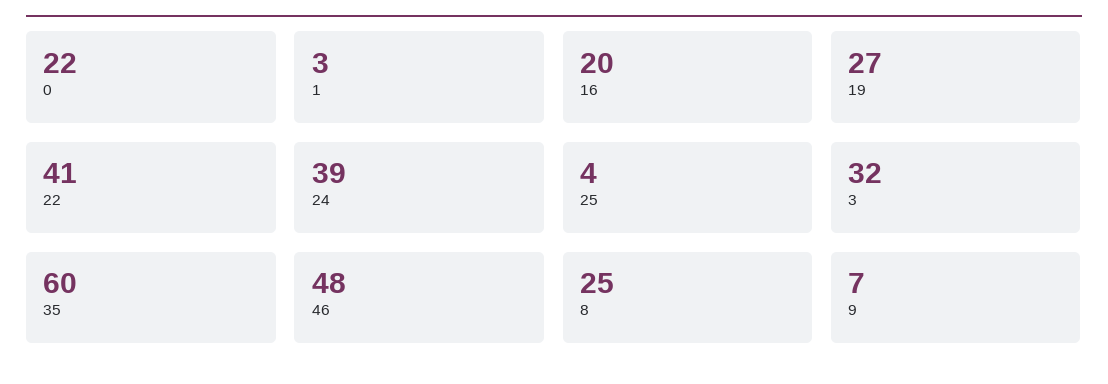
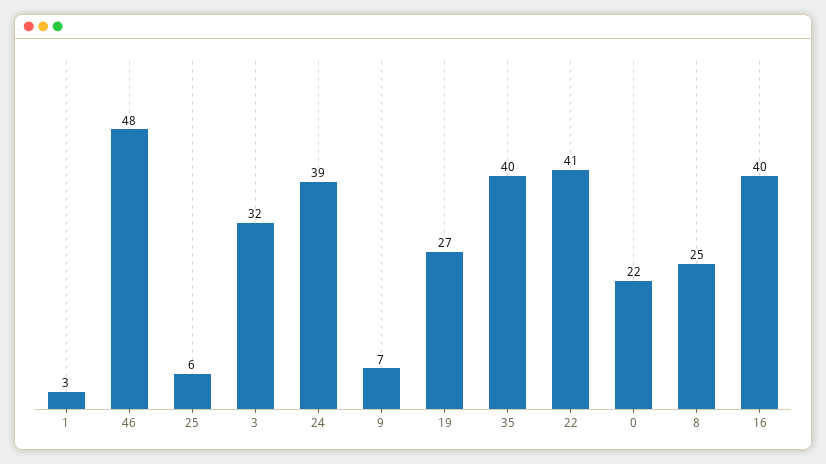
  {
    "0": 22,
    "1": 3,
-   "16": 20,
+   "16": 40,
    "19": 27,
    "22": 41,
    "24": 39,
-   "25": 4,
+   "25": 6,
    "3": 32,
-   "35": 60,
+   "35": 40,
    "46": 48,
    "8": 25,
    "9": 7
  }

